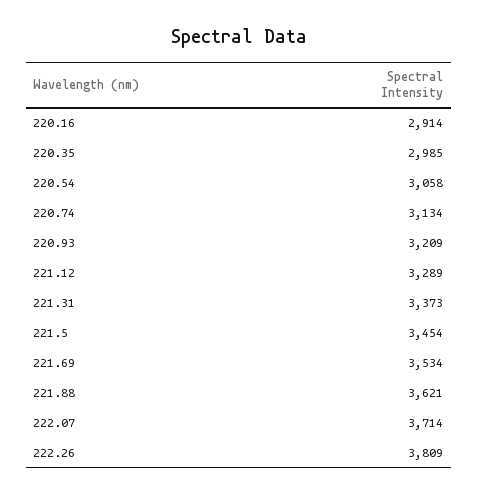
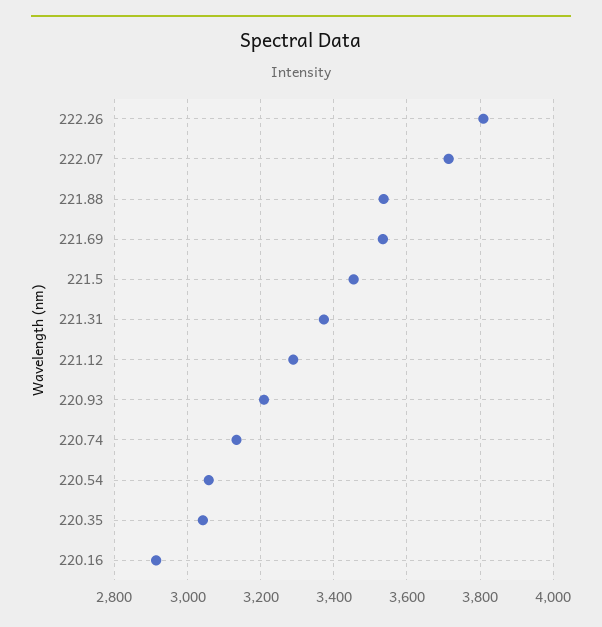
  {
    "220.16": 2914,
-   "220.35": 2985,
+   "220.35": 3040,
    "220.54": 3058,
    "220.74": 3134,
    "220.93": 3209,
    "221.12": 3289,
    "221.31": 3373,
    "221.5": 3454,
    "221.69": 3534,
-   "221.88": 3621,
+   "221.88": 3540,
    "222.07": 3714,
    "222.26": 3809
  }

